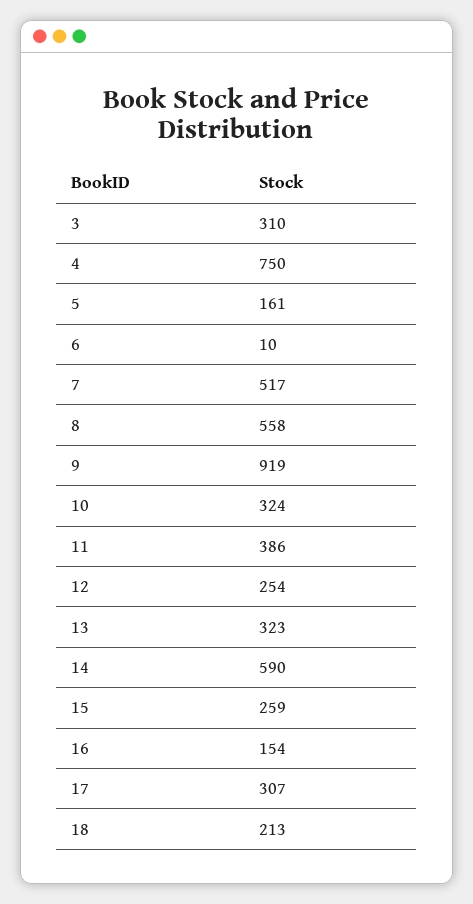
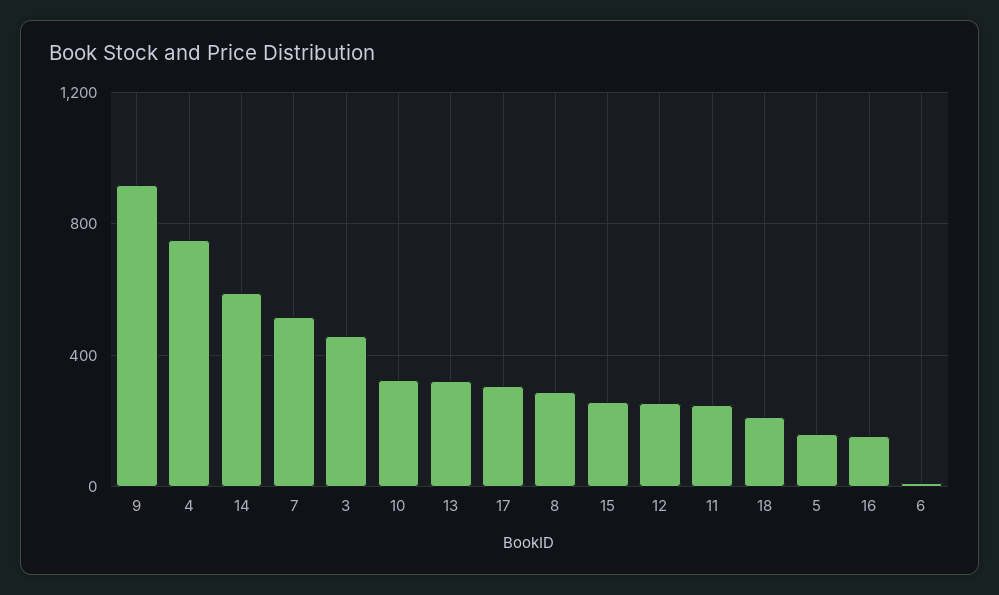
  {
-   "3": 310,
+   "3": 450,
    "4": 750,
    "5": 161,
    "6": 10,
    "7": 517,
-   "8": 558,
+   "8": 300,
    "9": 919,
    "10": 324,
-   "11": 386,
+   "11": 250,
    "12": 254,
    "13": 323,
    "14": 590,
    "15": 259,
    "16": 154,
    "17": 307,
    "18": 213
  }

